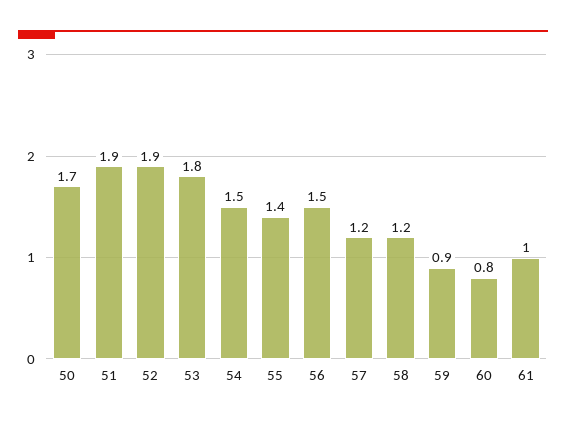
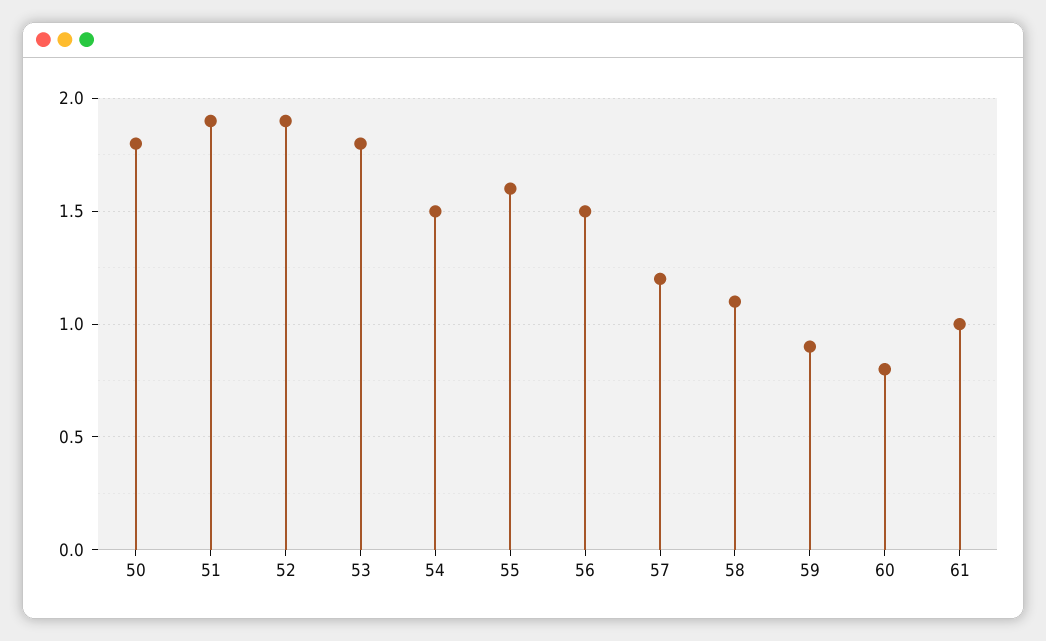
  {
-   "50": 1.7,
+   "50": 1.8,
    "51": 1.9,
    "52": 1.9,
    "53": 1.8,
    "54": 1.5,
-   "55": 1.4,
+   "55": 1.6,
    "56": 1.5,
    "57": 1.2,
-   "58": 1.2,
+   "58": 1.1,
    "59": 0.9,
    "60": 0.8,
    "61": 1
  }

